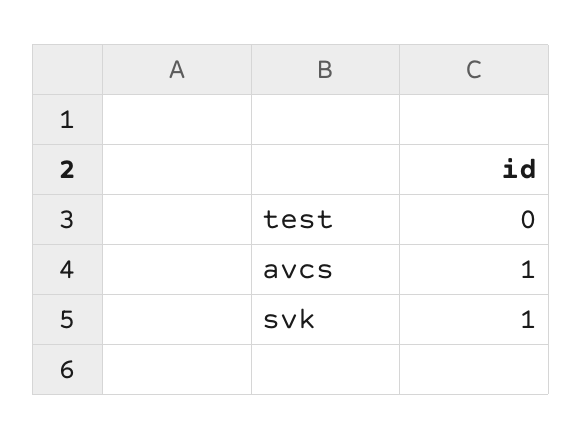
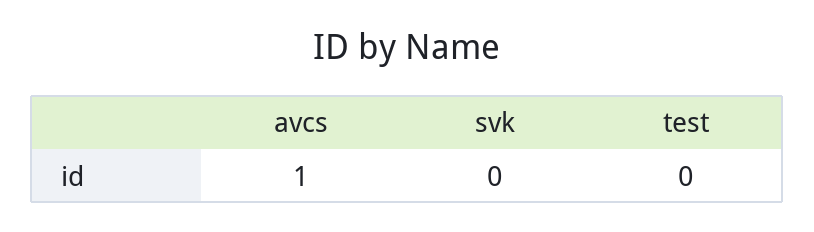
  {
    "test": 0,
    "avcs": 1,
-   "svk": 1
+   "svk": 0
  }

